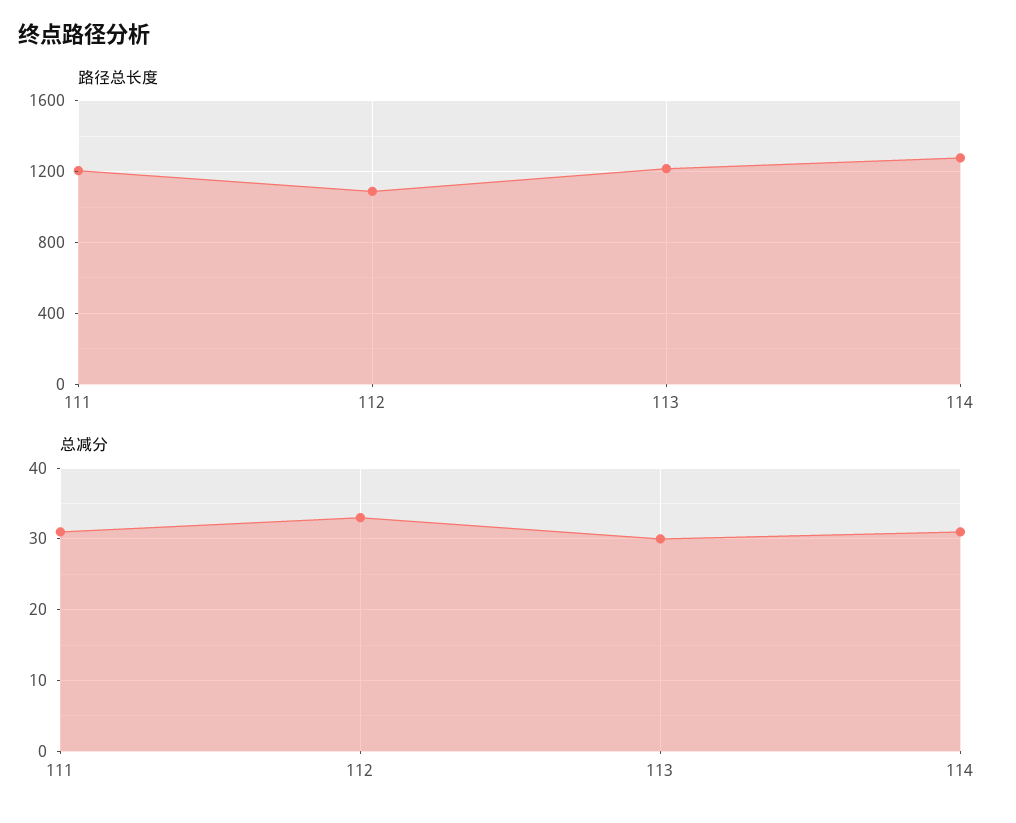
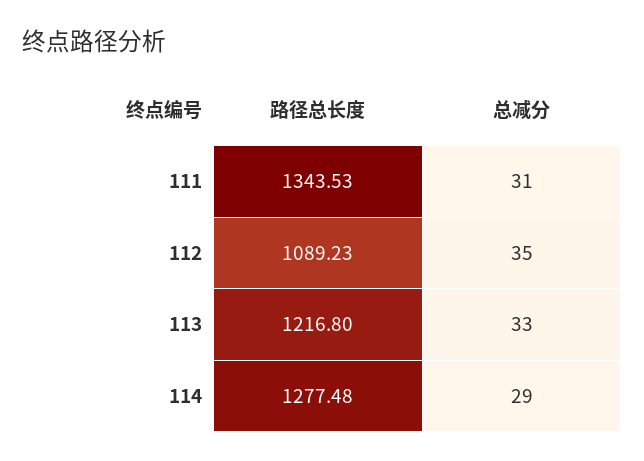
  {
    "路径总长度": {
-     "111": 1200,
+     "111": 1343.53,
      "112": 1089.23,
      "113": 1216.8,
      "114": 1277.48
    },
    "总减分": {
      "111": 31,
-     "112": 33,
+     "112": 35,
-     "113": 30,
+     "113": 33,
-     "114": 31
+     "114": 29
    }
  }

